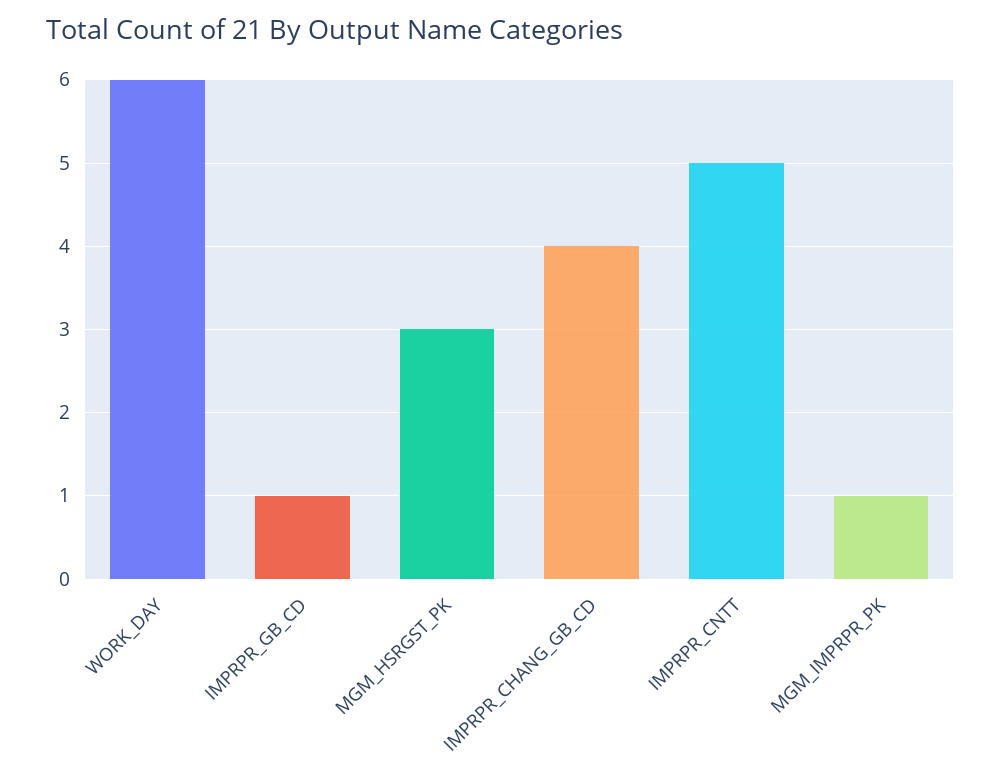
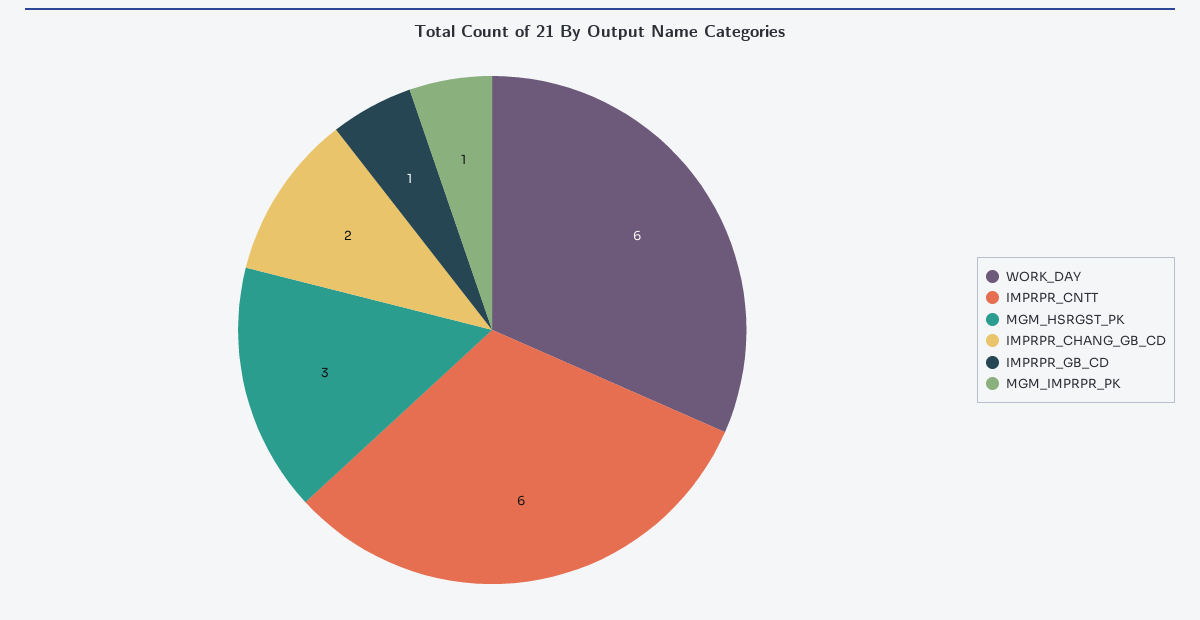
  {
    "WORK_DAY": 6,
    "IMPRPR_GB_CD": 1,
    "MGM_HSRGST_PK": 3,
-   "IMPRPR_CHANG_GB_CD": 4,
+   "IMPRPR_CHANG_GB_CD": 2,
-   "IMPRPR_CNTT": 5,
+   "IMPRPR_CNTT": 6,
    "MGM_IMPRPR_PK": 1
  }

